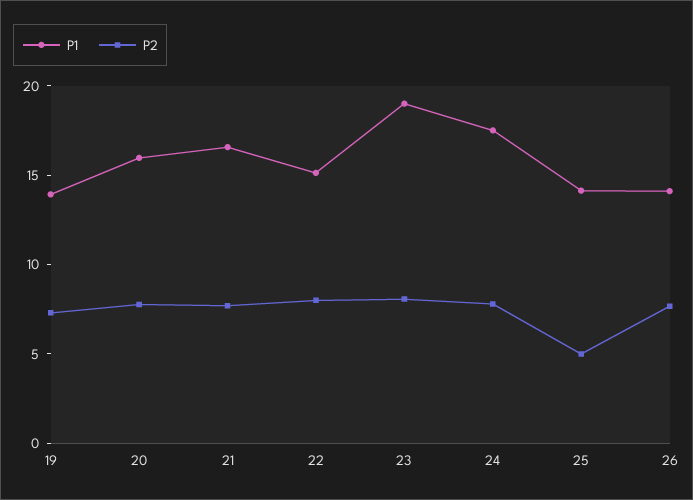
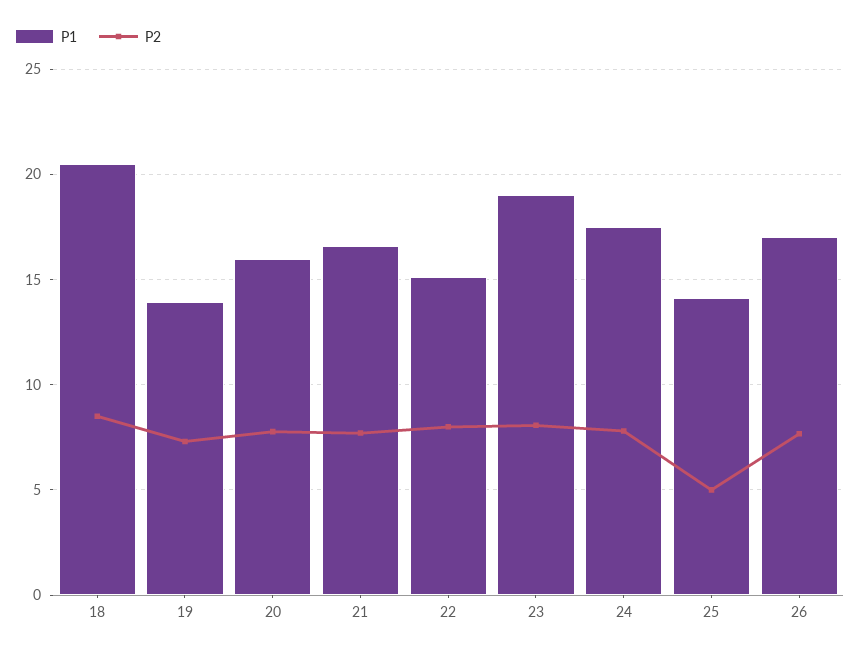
  {
    "P1": {
      "19": 14,
      "20": 16,
      "21": 16.5,
      "22": 15,
      "23": 19,
      "24": 17.5,
      "25": 14,
-     "26": 14
+     "26": 17,
+     "18": 20.5
    },
    "P2": {
      "19": 7.5,
      "20": 8,
      "21": 7.5,
      "22": 8,
      "23": 8,
      "24": 8,
      "25": 5,
-     "26": 7.5
+     "26": 7.5,
+     "18": 8.5
    }
  }

